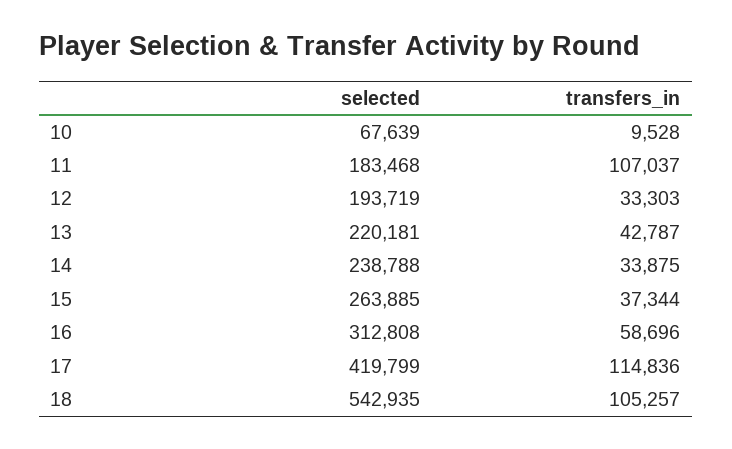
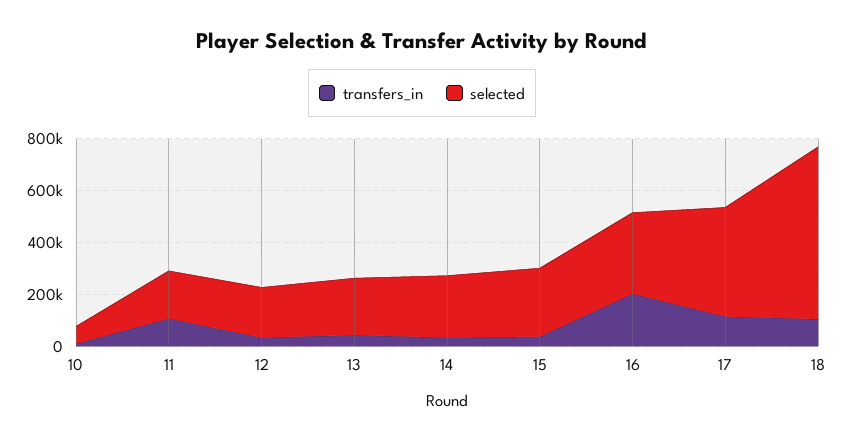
  {
    "selected": {
      "10": 67639,
      "11": 183468,
      "12": 193719,
      "13": 220181,
      "14": 238788,
      "15": 263885,
      "16": 312808,
      "17": 419799,
-     "18": 542935
+     "18": 650000
    },
    "transfers_in": {
      "10": 9528,
      "11": 107037,
      "12": 33303,
      "13": 42787,
      "14": 33875,
      "15": 37344,
-     "16": 58696,
+     "16": 200000,
      "17": 114836,
      "18": 105257
    }
  }

